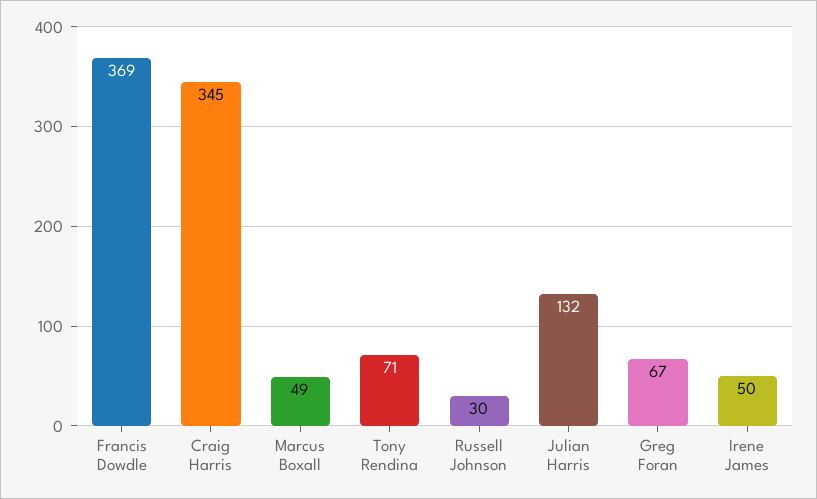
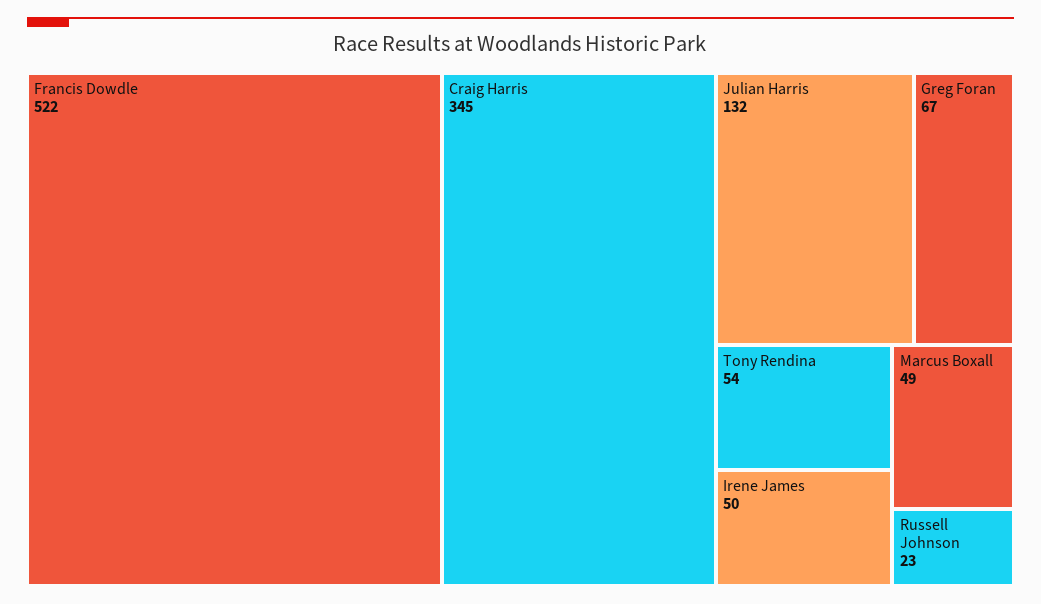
  {
-   "Francis Dowdle": 369,
+   "Francis Dowdle": 522,
    "Craig Harris": 345,
    "Marcus Boxall": 49,
-   "Tony Rendina": 71,
+   "Tony Rendina": 54,
-   "Russell Johnson": 30,
+   "Russell Johnson": 23,
    "Julian Harris": 132,
    "Greg Foran": 67,
    "Irene James": 50
  }

